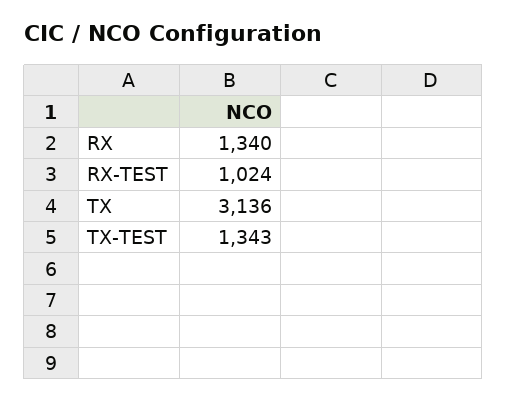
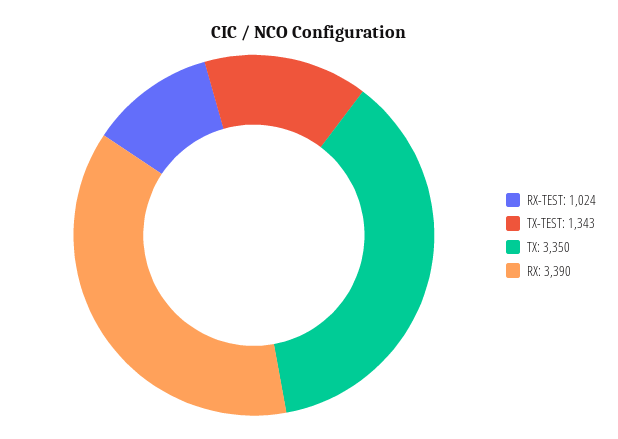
  {
-   "RX": 1340,
+   "RX": 3390,
    "RX-TEST": 1024,
-   "TX": 3136,
+   "TX": 3350,
    "TX-TEST": 1343
  }

